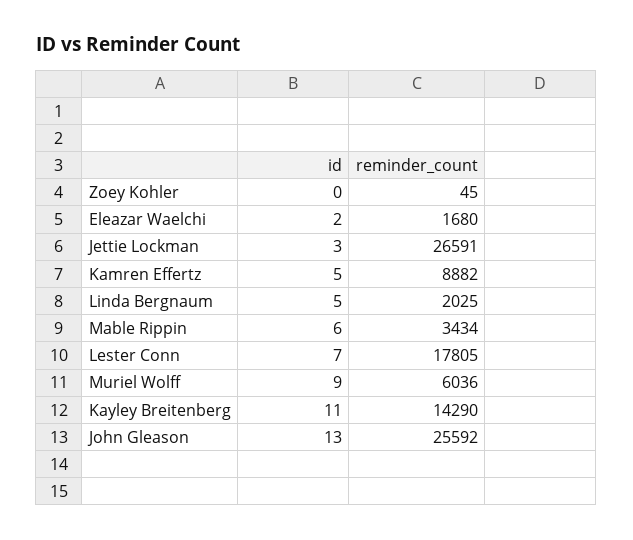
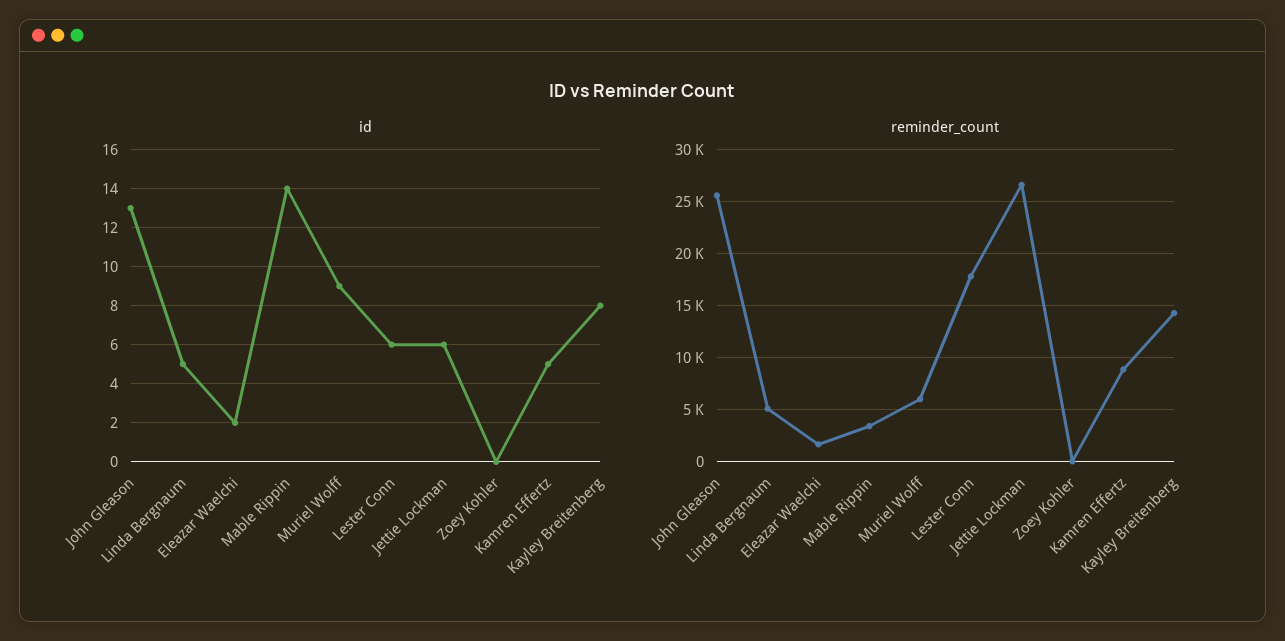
  {
    "id": {
      "Zoey Kohler": 0,
      "Eleazar Waelchi": 2,
-     "Jettie Lockman": 3,
+     "Jettie Lockman": 6,
      "Kamren Effertz": 5,
      "Linda Bergnaum": 5,
-     "Mable Rippin": 6,
+     "Mable Rippin": 14,
-     "Lester Conn": 7,
+     "Lester Conn": 6,
      "Muriel Wolff": 9,
-     "Kayley Breitenberg": 11,
+     "Kayley Breitenberg": 8,
      "John Gleason": 13
    },
    "reminder_count": {
      "Zoey Kohler": 45,
      "Eleazar Waelchi": 1680,
      "Jettie Lockman": 26591,
      "Kamren Effertz": 8882,
-     "Linda Bergnaum": 2025,
+     "Linda Bergnaum": 5000,
      "Mable Rippin": 3434,
      "Lester Conn": 17805,
      "Muriel Wolff": 6036,
      "Kayley Breitenberg": 14290,
      "John Gleason": 25592
    }
  }

